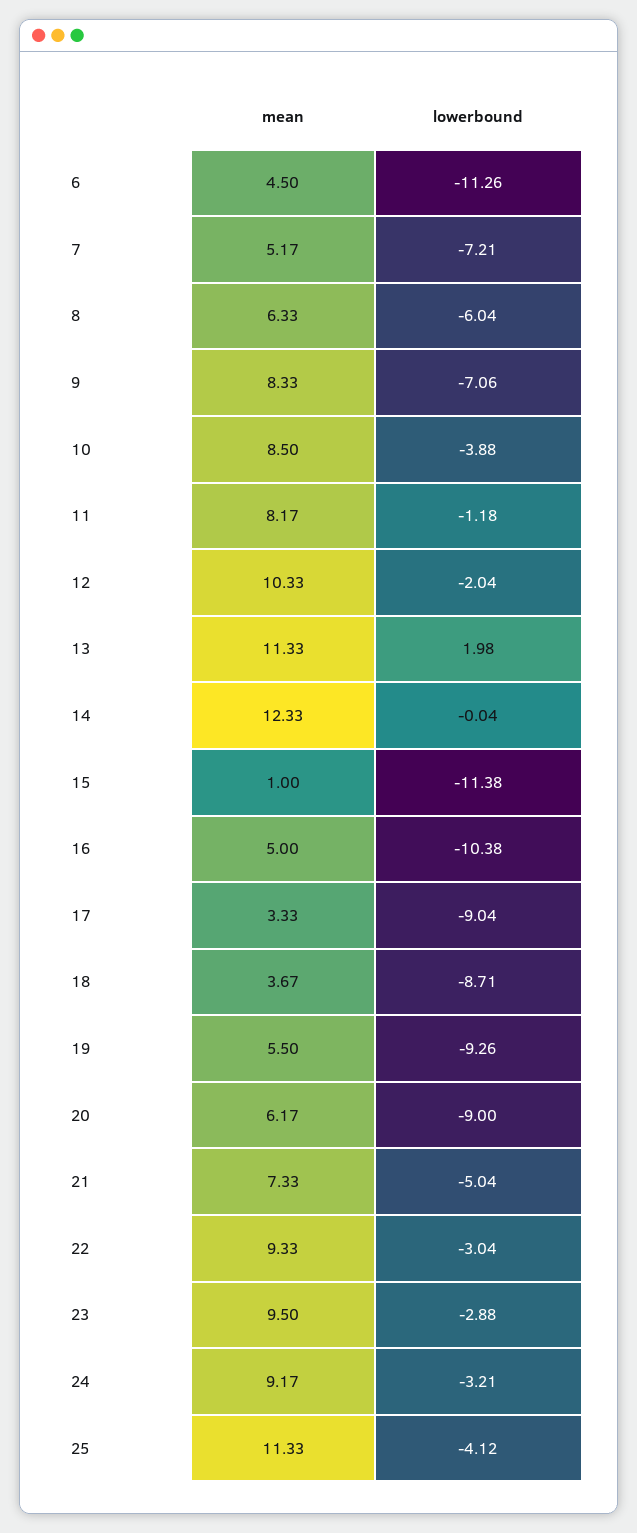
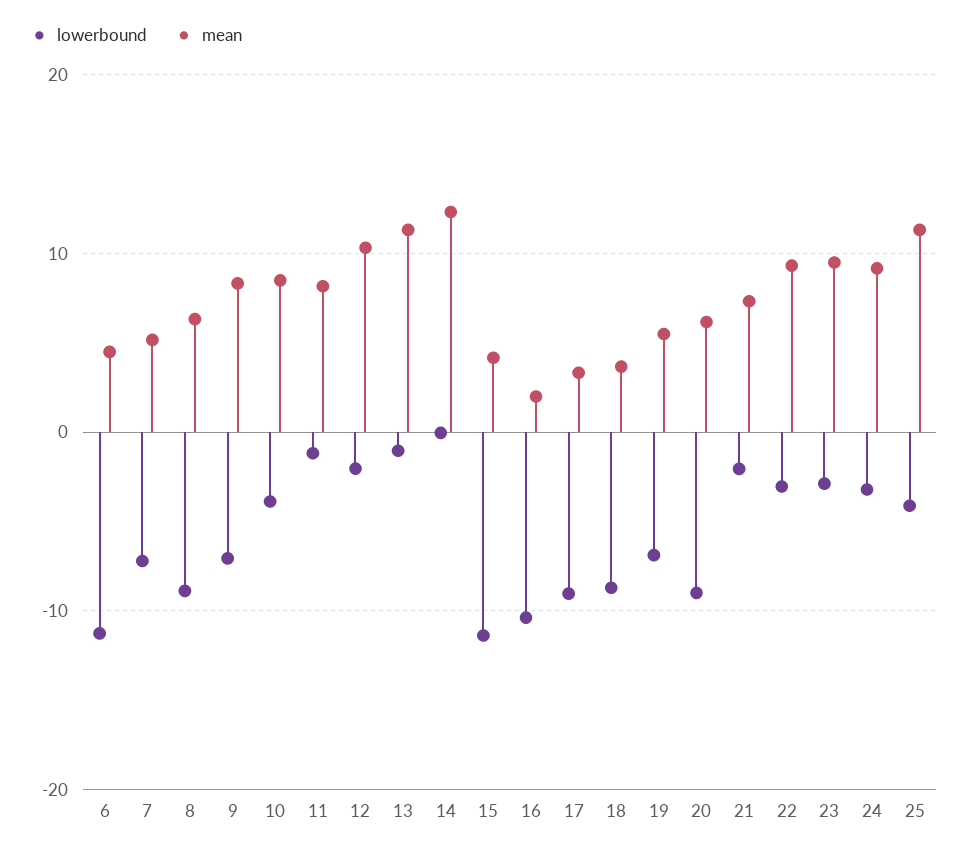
  {
    "mean": {
      "6": 4.5,
      "7": 5.17,
      "8": 6.33,
      "9": 8.33,
      "10": 8.5,
      "11": 8.17,
      "12": 10.33,
      "13": 11.33,
      "14": 12.33,
-     "15": 1,
+     "15": 4,
-     "16": 5,
+     "16": 2,
      "17": 3.33,
      "18": 3.67,
      "19": 5.5,
      "20": 6.17,
      "21": 7.33,
      "22": 9.33,
      "23": 9.5,
      "24": 9.17,
      "25": 11.33
    },
    "lowerbound": {
      "6": -11.26,
      "7": -7.21,
-     "8": -6.04,
+     "8": -9,
      "9": -7.06,
      "10": -3.88,
      "11": -1.18,
      "12": -2.04,
-     "13": 1.98,
+     "13": -1,
      "14": -0.04,
      "15": -11.38,
      "16": -10.38,
      "17": -9.04,
      "18": -8.71,
-     "19": -9.26,
+     "19": -7,
      "20": -9,
-     "21": -5.04,
+     "21": -2,
      "22": -3.04,
      "23": -2.88,
      "24": -3.21,
      "25": -4.12
    }
  }

